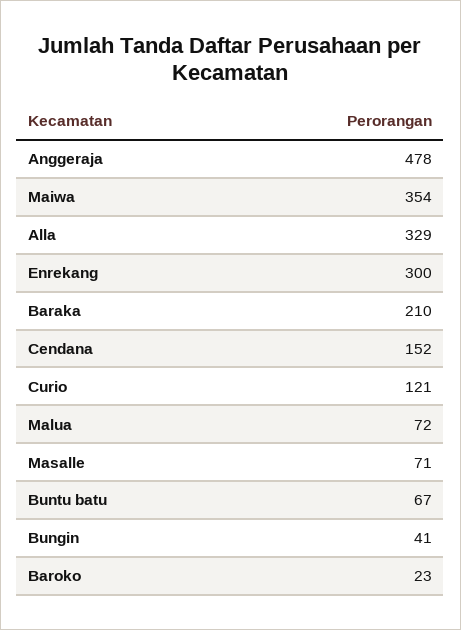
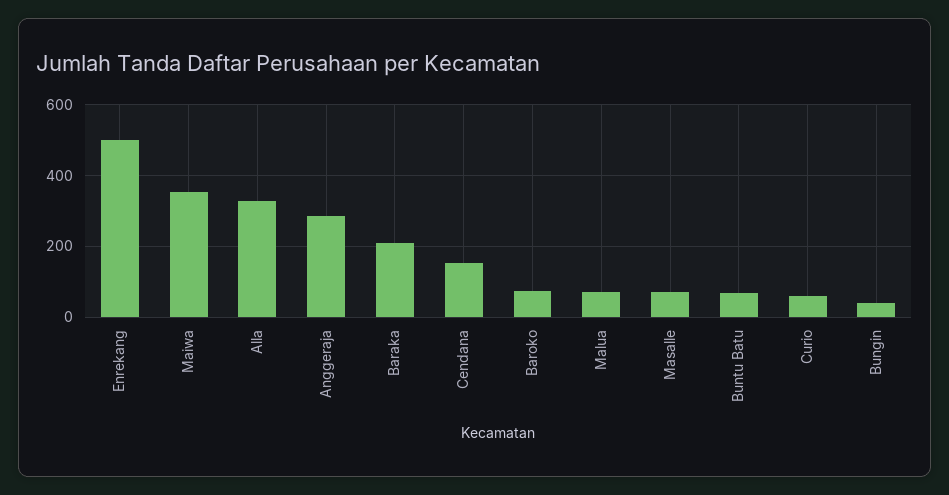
  {
-   "Anggeraja": 478,
+   "Anggeraja": 280,
    "Maiwa": 354,
    "Alla": 329,
-   "Enrekang": 300,
+   "Enrekang": 500,
    "Baraka": 210,
    "Cendana": 152,
-   "Curio": 121,
+   "Curio": 60,
    "Malua": 72,
    "Masalle": 71,
    "Buntu batu": 67,
    "Bungin": 41,
-   "Baroko": 23
+   "Baroko": 80
  }

